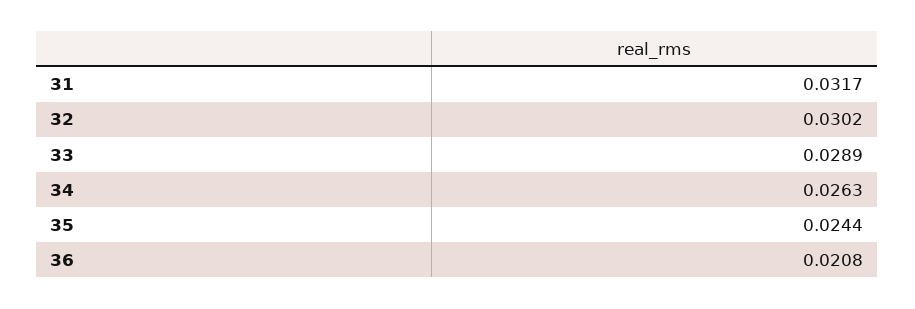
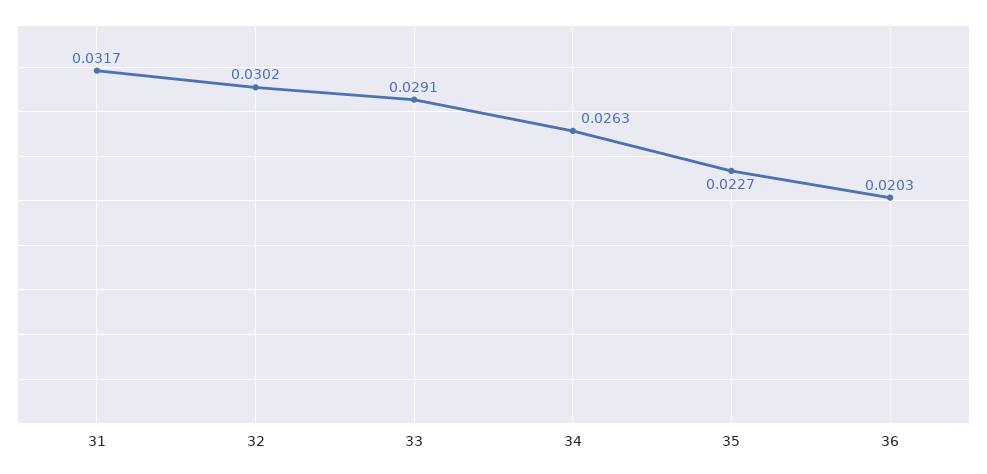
  {
    "31": 0.0317,
    "32": 0.0302,
-   "33": 0.0289,
+   "33": 0.0291,
    "34": 0.0263,
-   "35": 0.0244,
+   "35": 0.0227,
-   "36": 0.0208
+   "36": 0.0203
  }

